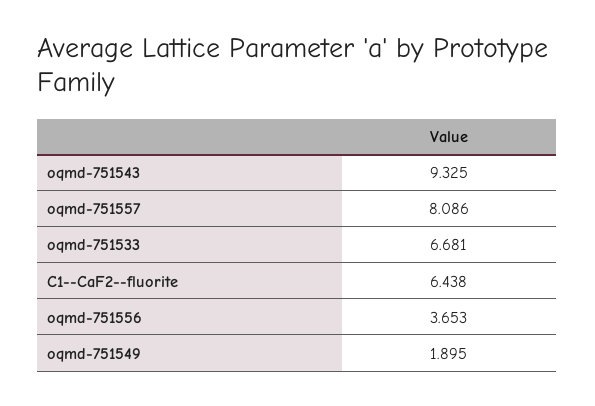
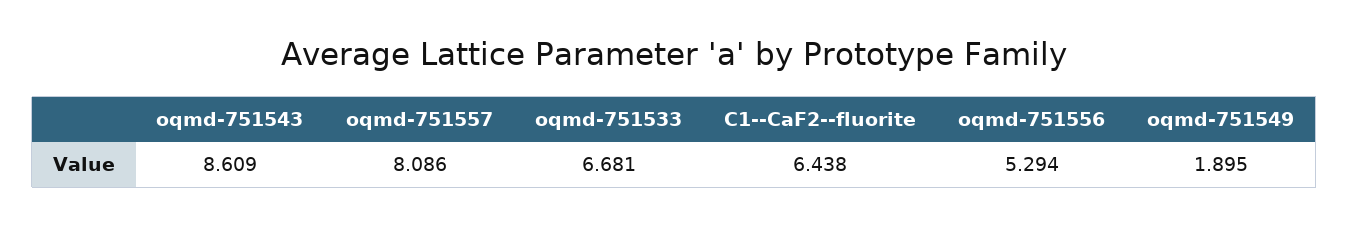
  {
-   "oqmd-751543": 9.325,
+   "oqmd-751543": 8.609,
    "oqmd-751557": 8.086,
    "oqmd-751533": 6.681,
    "C1--CaF2--fluorite": 6.438,
-   "oqmd-751556": 3.653,
+   "oqmd-751556": 5.294,
    "oqmd-751549": 1.895
  }

